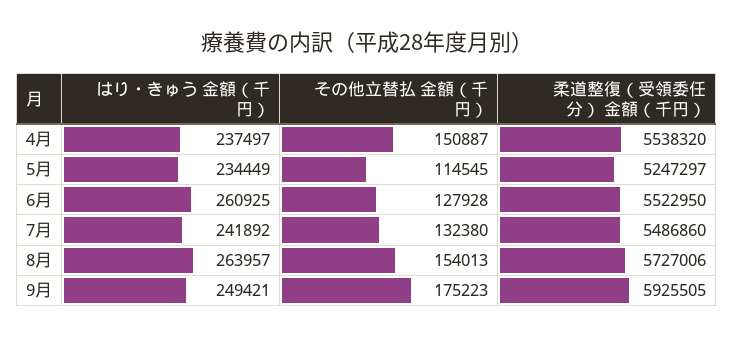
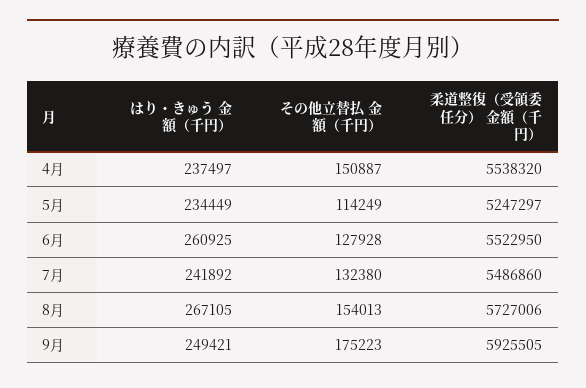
  {
    "はり・きゅう 金額（千円）": {
      "4月": 237497,
      "5月": 234449,
      "6月": 260925,
      "7月": 241892,
-     "8月": 263957,
+     "8月": 267105,
      "9月": 249421
    },
    "その他立替払 金額（千円）": {
      "4月": 150887,
-     "5月": 114545,
+     "5月": 114249,
      "6月": 127928,
      "7月": 132380,
      "8月": 154013,
      "9月": 175223
    },
    "柔道整復（受領委任分） 金額（千円）": {
      "4月": 5538320,
      "5月": 5247297,
      "6月": 5522950,
      "7月": 5486860,
      "8月": 5727006,
      "9月": 5925505
    }
  }

